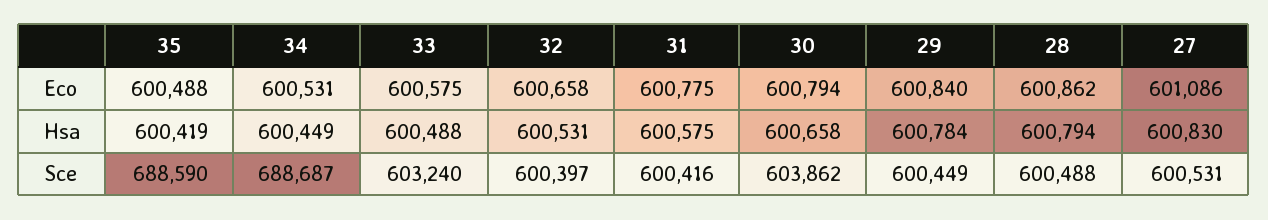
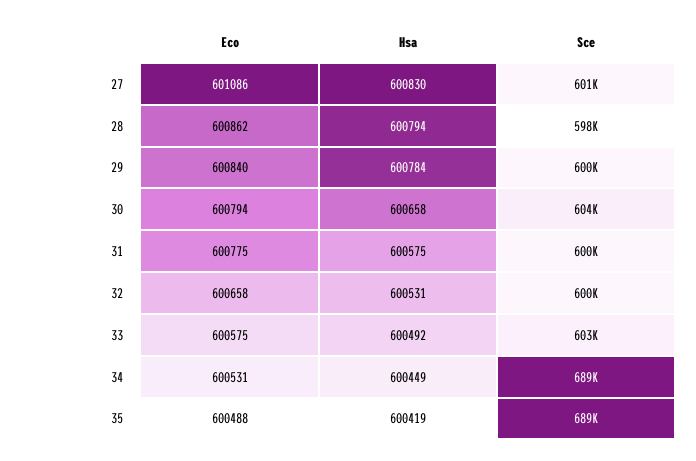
  {
    "35": {
      "Eco": 600488,
      "Hsa": 600419,
      "Sce": 688590
    },
    "34": {
      "Eco": 600531,
      "Hsa": 600449,
      "Sce": 688687
    },
    "33": {
      "Eco": 600575,
-     "Hsa": 600488,
+     "Hsa": 600492,
      "Sce": 603240
    },
    "32": {
      "Eco": 600658,
      "Hsa": 600531,
      "Sce": 600397
    },
    "31": {
      "Eco": 600775,
      "Hsa": 600575,
      "Sce": 600416
    },
    "30": {
      "Eco": 600794,
      "Hsa": 600658,
      "Sce": 603862
    },
    "29": {
      "Eco": 600840,
      "Hsa": 600784,
      "Sce": 600449
    },
    "28": {
      "Eco": 600862,
      "Hsa": 600794,
-     "Sce": 600488
+     "Sce": 598000
    },
    "27": {
      "Eco": 601086,
      "Hsa": 600830,
      "Sce": 600531
    }
  }

